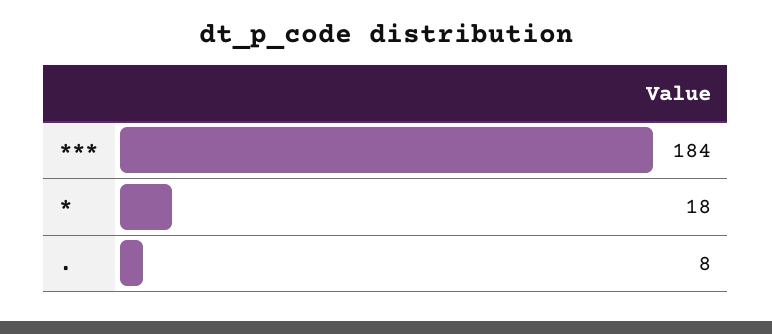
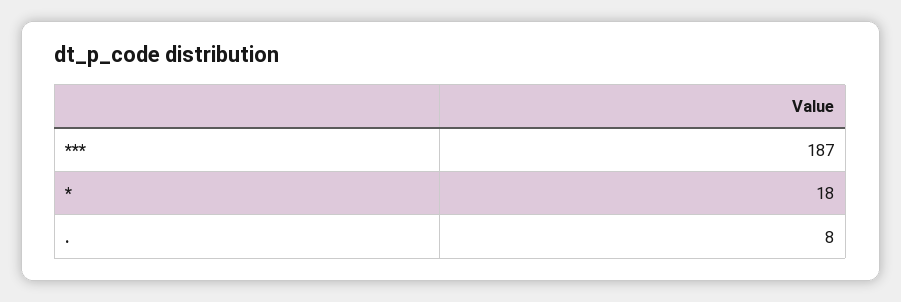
  {
-   "***": 184,
+   "***": 187,
    "*": 18,
    ".": 8
  }

